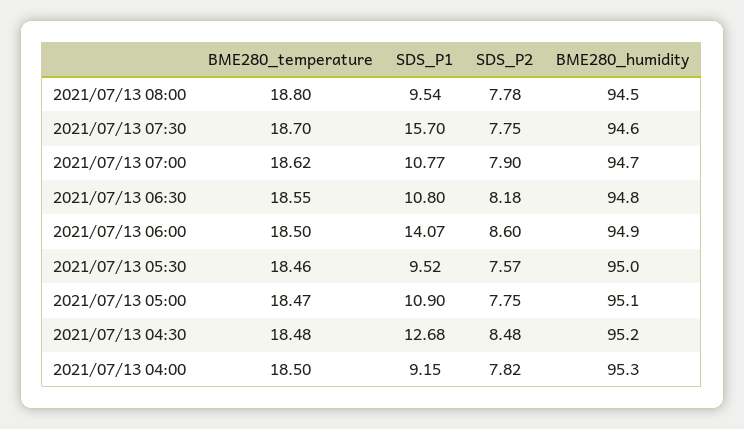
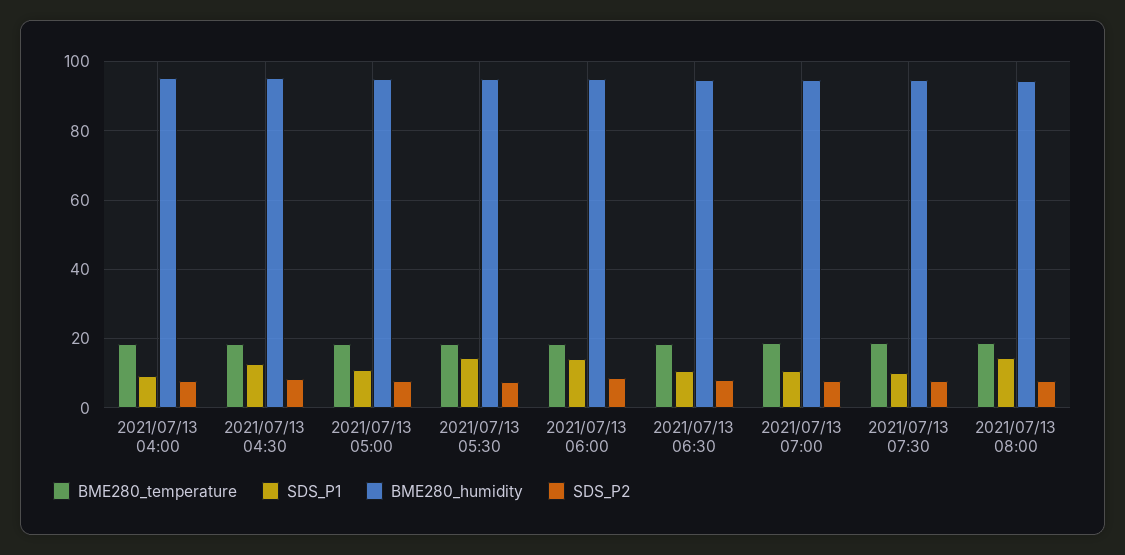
  {
    "BME280_temperature": {
      "2021/07/13 08:00": 18.8,
      "2021/07/13 07:30": 18.7,
      "2021/07/13 07:00": 18.62,
      "2021/07/13 06:30": 18.55,
      "2021/07/13 06:00": 18.5,
      "2021/07/13 05:30": 18.46,
      "2021/07/13 05:00": 18.47,
      "2021/07/13 04:30": 18.48,
      "2021/07/13 04:00": 18.5
    },
    "SDS_P1": {
-     "2021/07/13 08:00": 9.54,
+     "2021/07/13 08:00": 14,
-     "2021/07/13 07:30": 15.7,
+     "2021/07/13 07:30": 10,
      "2021/07/13 07:00": 10.77,
      "2021/07/13 06:30": 10.8,
      "2021/07/13 06:00": 14.07,
-     "2021/07/13 05:30": 9.52,
+     "2021/07/13 05:30": 14,
      "2021/07/13 05:00": 10.9,
      "2021/07/13 04:30": 12.68,
      "2021/07/13 04:00": 9.15
    },
    "SDS_P2": {
      "2021/07/13 08:00": 7.78,
      "2021/07/13 07:30": 7.75,
      "2021/07/13 07:00": 7.9,
      "2021/07/13 06:30": 8.18,
      "2021/07/13 06:00": 8.6,
      "2021/07/13 05:30": 7.57,
      "2021/07/13 05:00": 7.75,
      "2021/07/13 04:30": 8.48,
      "2021/07/13 04:00": 7.82
    },
    "BME280_humidity": {
      "2021/07/13 08:00": 94.5,
      "2021/07/13 07:30": 94.6,
      "2021/07/13 07:00": 94.7,
      "2021/07/13 06:30": 94.8,
      "2021/07/13 06:00": 94.9,
      "2021/07/13 05:30": 95,
      "2021/07/13 05:00": 95.1,
      "2021/07/13 04:30": 95.2,
      "2021/07/13 04:00": 95.3
    }
  }

